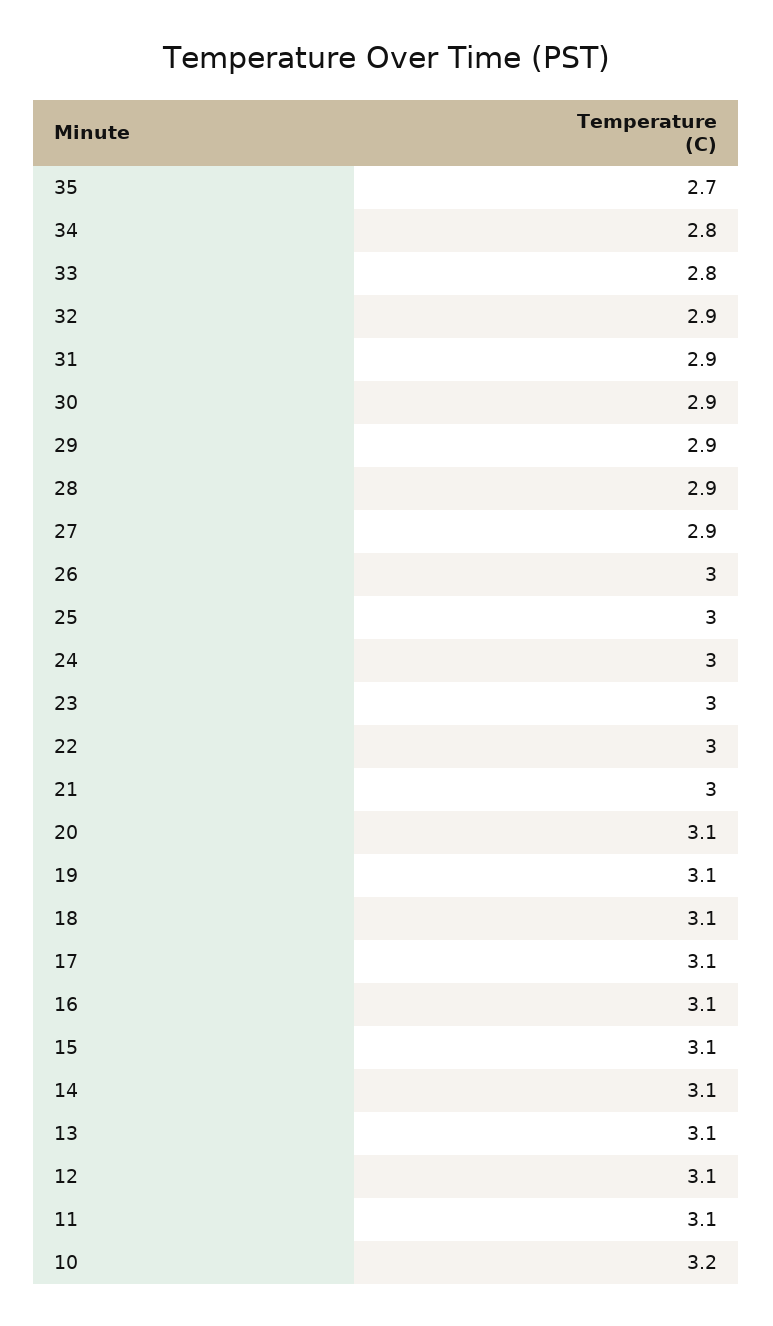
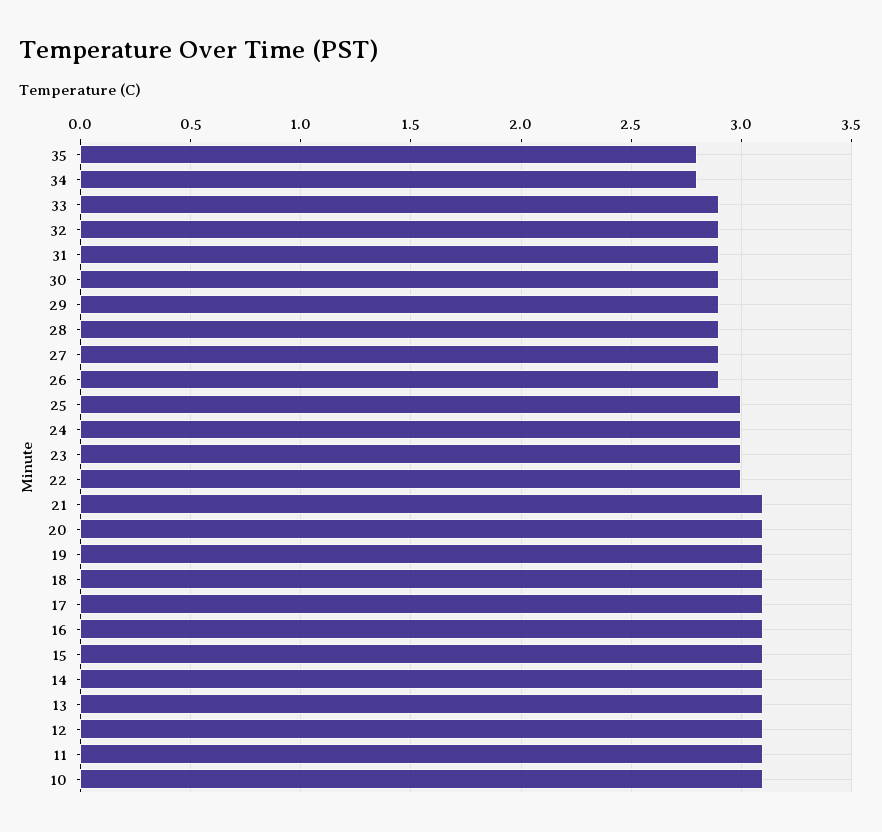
  {
-   "35": 2.7,
+   "35": 2.8,
    "34": 2.8,
-   "33": 2.8,
+   "33": 2.9,
    "32": 2.9,
    "31": 2.9,
    "30": 2.9,
    "29": 2.9,
    "28": 2.9,
    "27": 2.9,
-   "26": 3,
+   "26": 2.9,
    "25": 3,
    "24": 3,
    "23": 3,
    "22": 3,
-   "21": 3,
+   "21": 3.1,
    "20": 3.1,
    "19": 3.1,
    "18": 3.1,
    "17": 3.1,
    "16": 3.1,
    "15": 3.1,
    "14": 3.1,
    "13": 3.1,
    "12": 3.1,
    "11": 3.1,
-   "10": 3.2
+   "10": 3.1
  }

